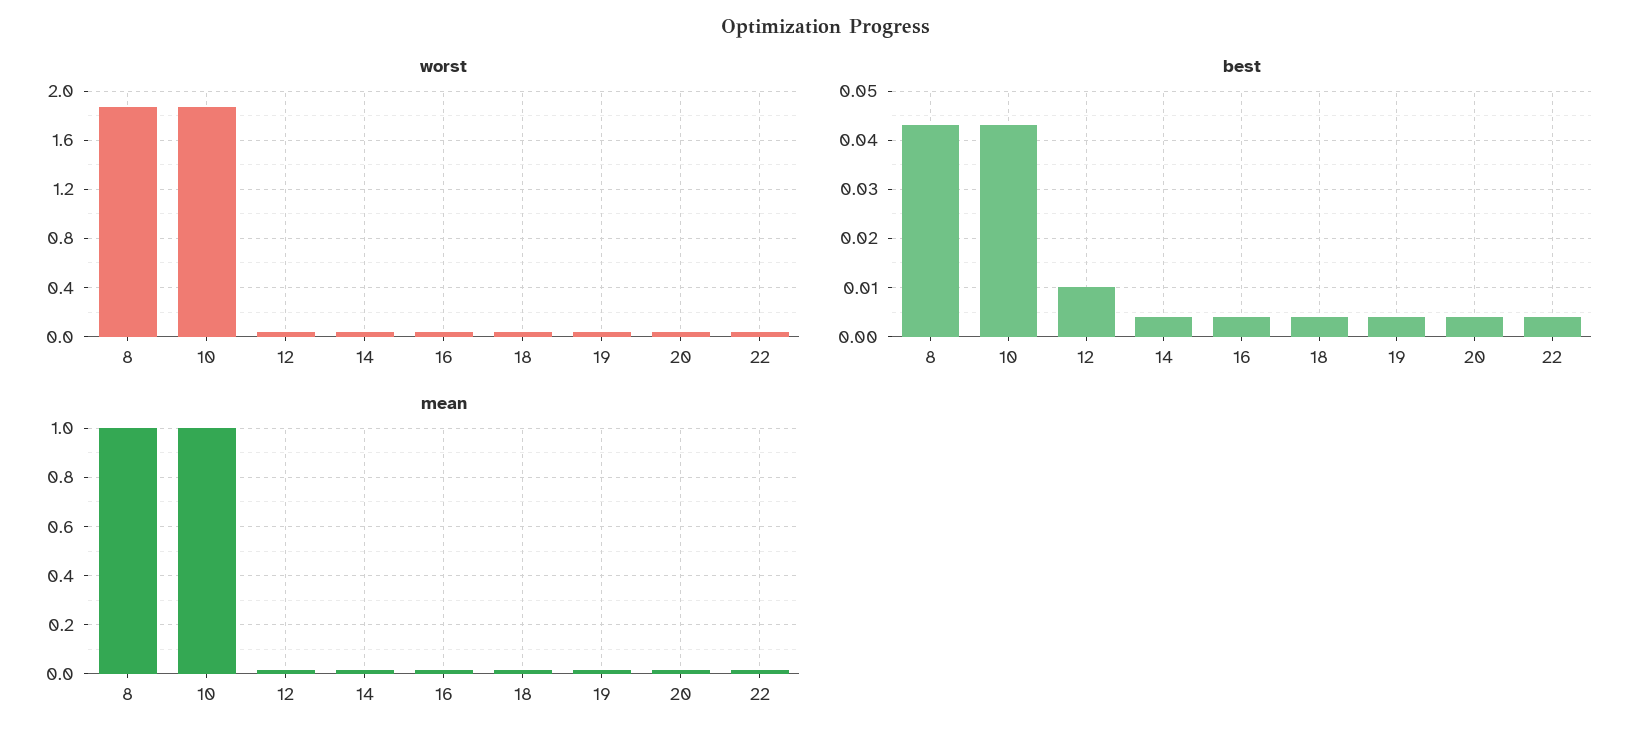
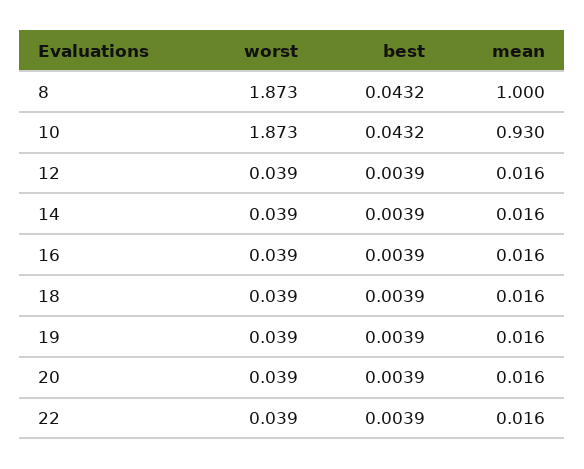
  {
    "worst": {
      "8": 1.873,
      "10": 1.873,
      "12": 0.039,
      "14": 0.039,
      "16": 0.039,
      "18": 0.039,
      "19": 0.039,
      "20": 0.039,
      "22": 0.039
    },
    "best": {
      "8": 0.0432,
      "10": 0.0432,
-     "12": 0.01,
+     "12": 0.0039,
      "14": 0.0039,
      "16": 0.0039,
      "18": 0.0039,
      "19": 0.0039,
      "20": 0.0039,
      "22": 0.0039
    },
    "mean": {
      "8": 1,
-     "10": 1,
+     "10": 0.93,
      "12": 0.016,
      "14": 0.016,
      "16": 0.016,
      "18": 0.016,
      "19": 0.016,
      "20": 0.016,
      "22": 0.016
    }
  }

